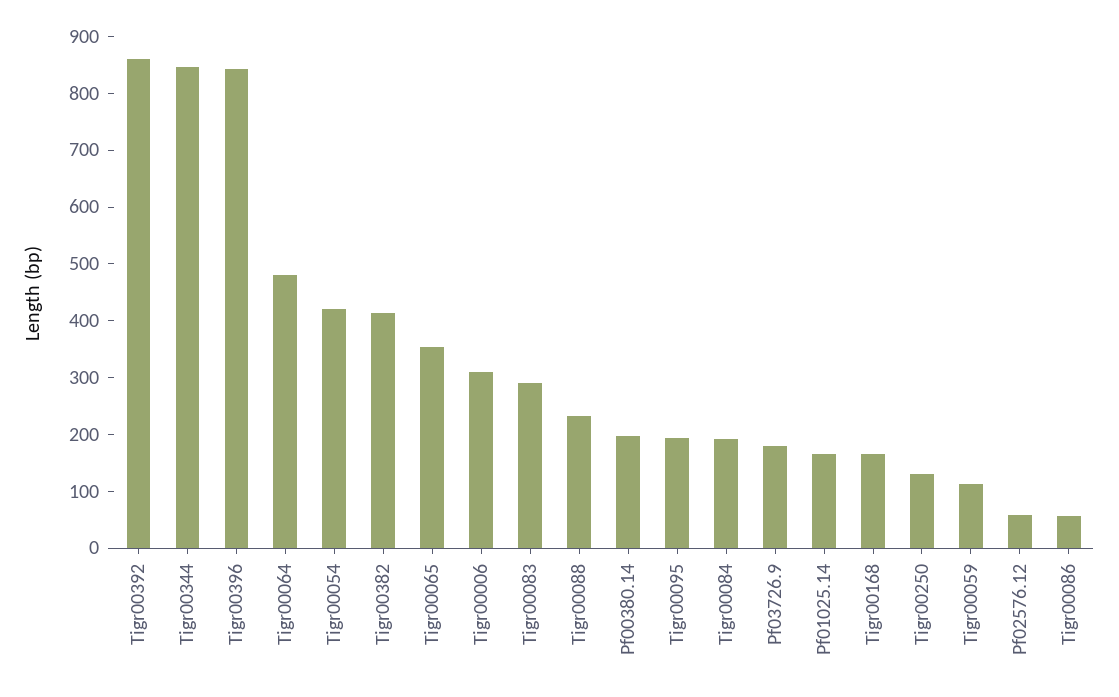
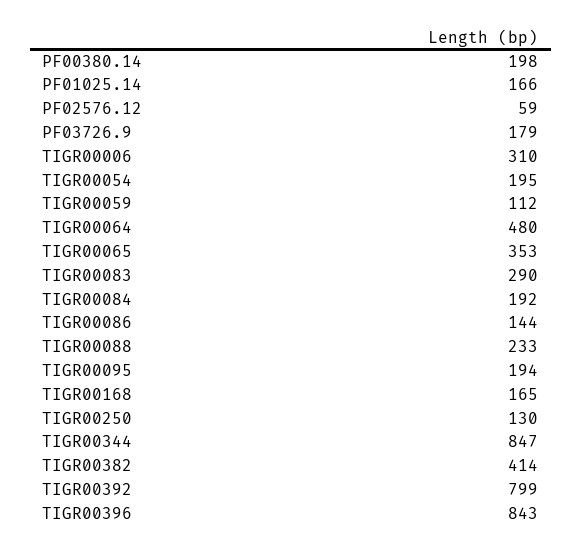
  {
-   "Tigr00392": 860,
+   "Tigr00392": 799,
    "Tigr00344": 847,
    "Tigr00396": 843,
    "Tigr00064": 480,
-   "Tigr00054": 420,
+   "Tigr00054": 195,
    "Tigr00382": 414,
    "Tigr00065": 353,
    "Tigr00006": 310,
    "Tigr00083": 290,
    "Tigr00088": 233,
    "Pf00380.14": 198,
    "Tigr00095": 194,
    "Tigr00084": 192,
    "Pf03726.9": 179,
    "Pf01025.14": 166,
    "Tigr00168": 165,
    "Tigr00250": 130,
    "Tigr00059": 112,
    "Pf02576.12": 59,
-   "Tigr00086": 60
+   "Tigr00086": 144
  }

